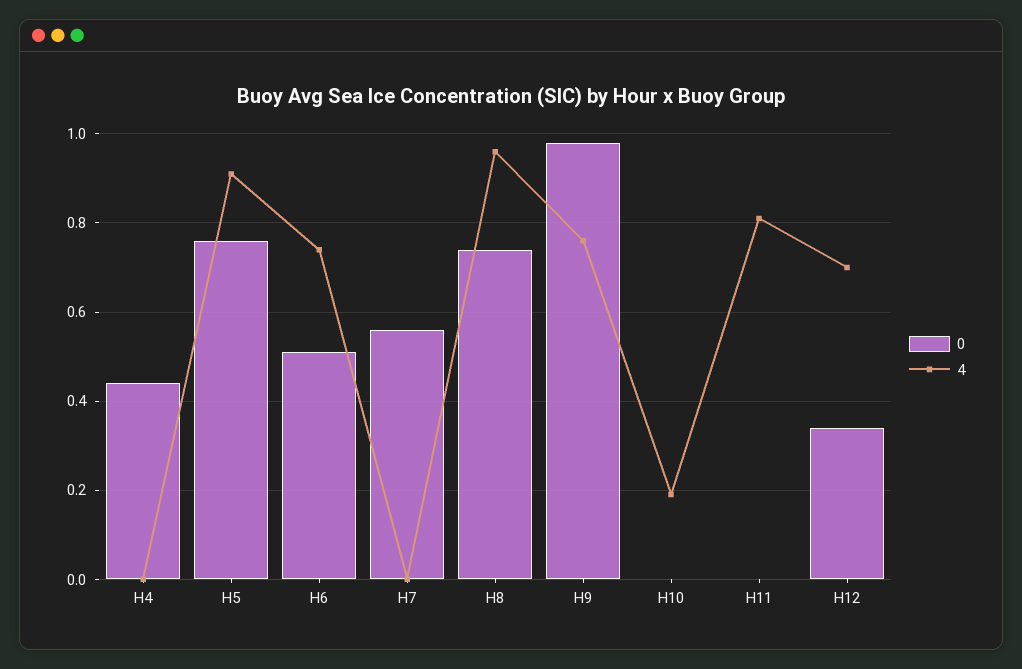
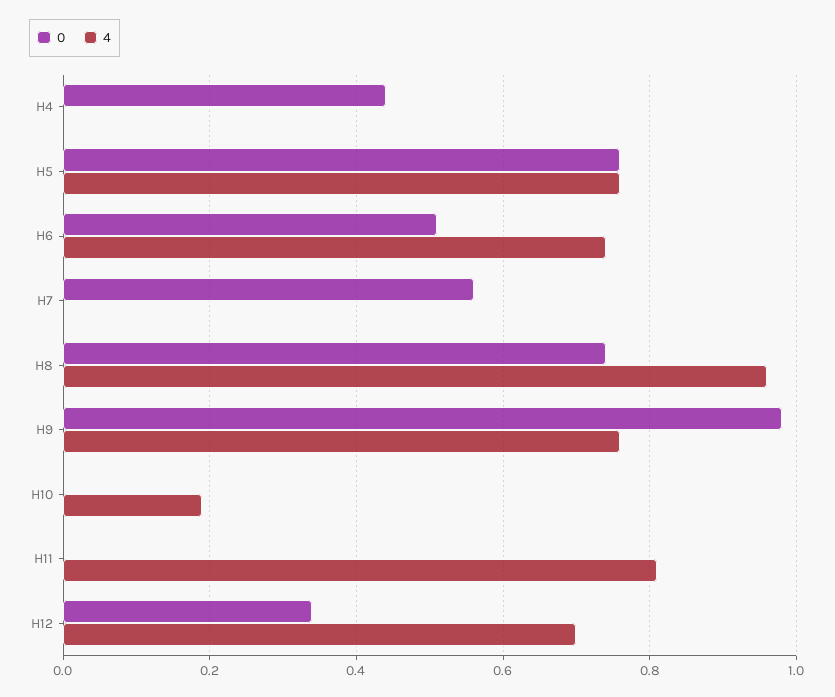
  {
    "0": {
      "H4": 0.45,
      "H5": 0.75,
      "H6": 0.5,
      "H7": 0.55,
      "H8": 0.75,
      "H9": 1,
      "H10": 0,
      "H11": 0,
      "H12": 0.35
    },
    "4": {
      "H4": 0,
-     "H5": 0.9,
+     "H5": 0.75,
      "H6": 0.75,
      "H7": 0,
      "H8": 0.95,
      "H9": 0.75,
      "H10": 0.2,
      "H11": 0.8,
      "H12": 0.7
    }
  }

